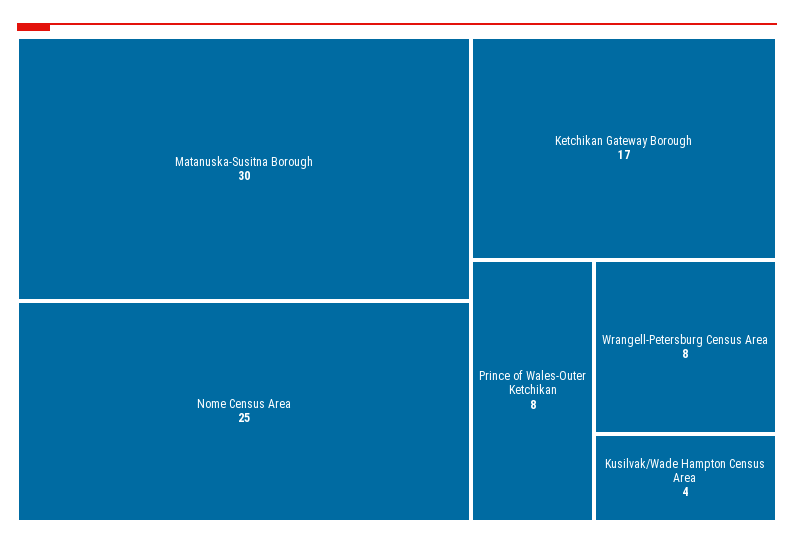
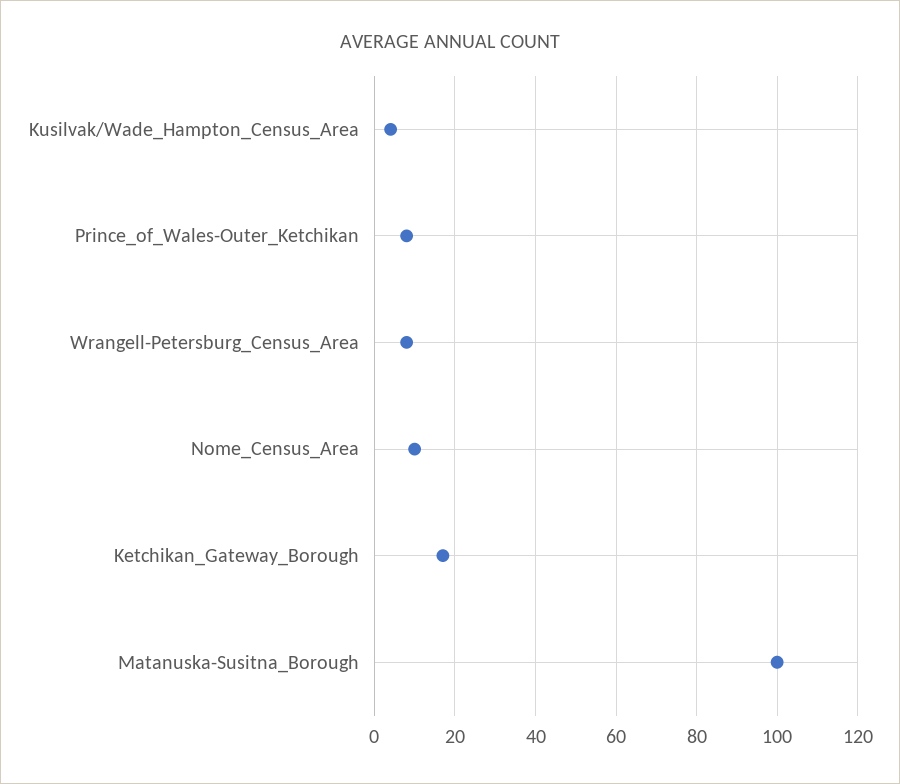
  {
-   "Matanuska-Susitna Borough": 30,
+   "Matanuska-Susitna Borough": 100,
-   "Nome Census Area": 25,
+   "Nome Census Area": 10,
    "Ketchikan Gateway Borough": 17,
    "Prince of Wales-Outer Ketchikan": 8,
    "Wrangell-Petersburg Census Area": 8,
    "Kusilvak/Wade Hampton Census Area": 4
  }

